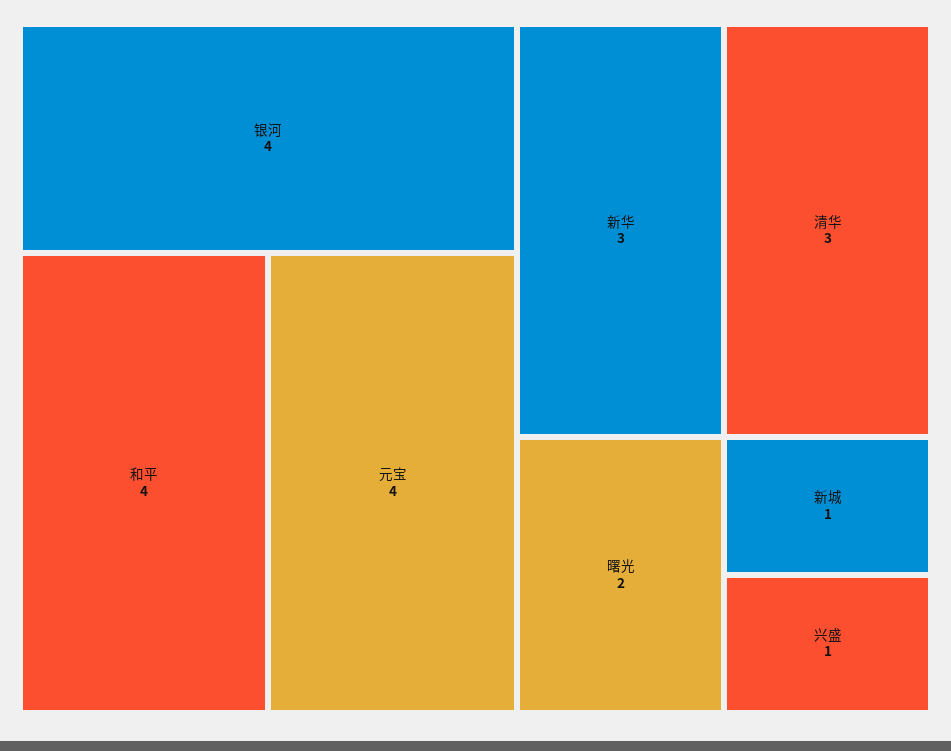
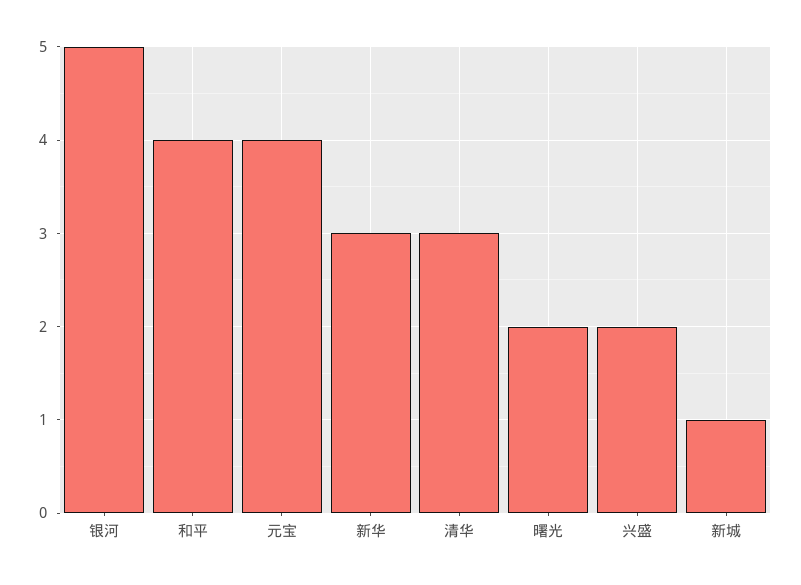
  {
-   "银河": 4,
+   "银河": 5,
    "和平": 4,
    "元宝": 4,
    "新华": 3,
    "清华": 3,
    "曙光": 2,
    "新城": 1,
-   "兴盛": 1
+   "兴盛": 2
  }

